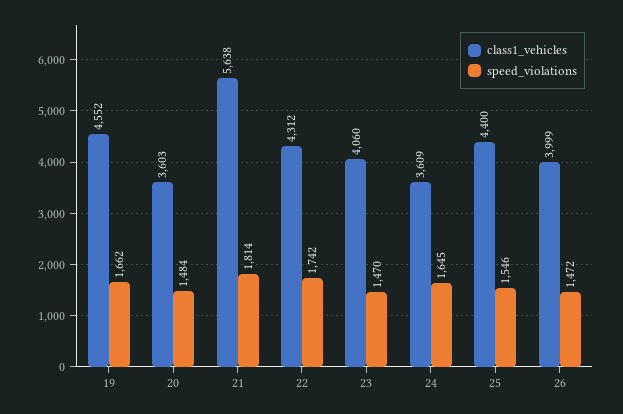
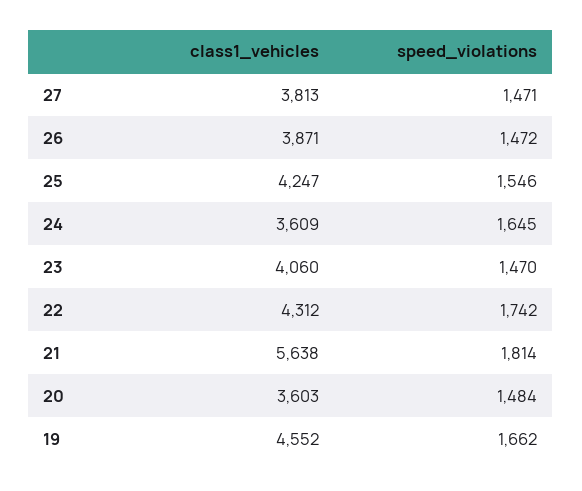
  {
    "class1_vehicles": {
      "19": 4552,
      "20": 3603,
      "21": 5638,
      "22": 4312,
      "23": 4060,
      "24": 3609,
-     "25": 4400,
+     "25": 4247,
-     "26": 3999
+     "26": 3871,
+     "27": 3813
    },
    "speed_violations": {
      "19": 1662,
      "20": 1484,
      "21": 1814,
      "22": 1742,
      "23": 1470,
      "24": 1645,
      "25": 1546,
-     "26": 1472
+     "26": 1472,
+     "27": 1471
    }
  }

